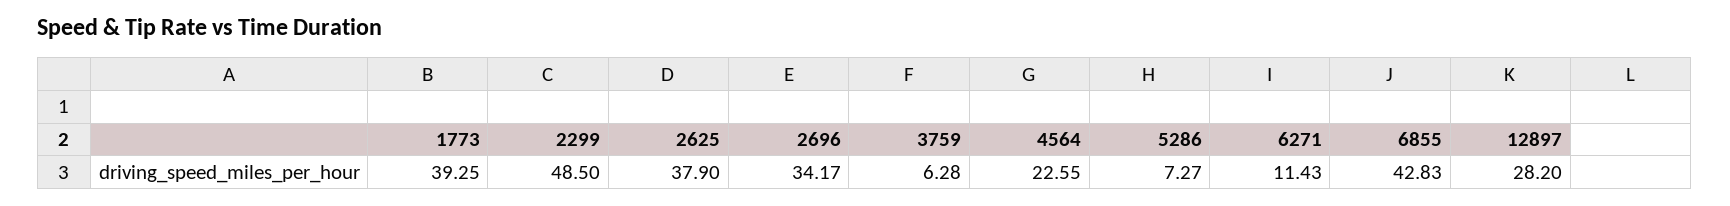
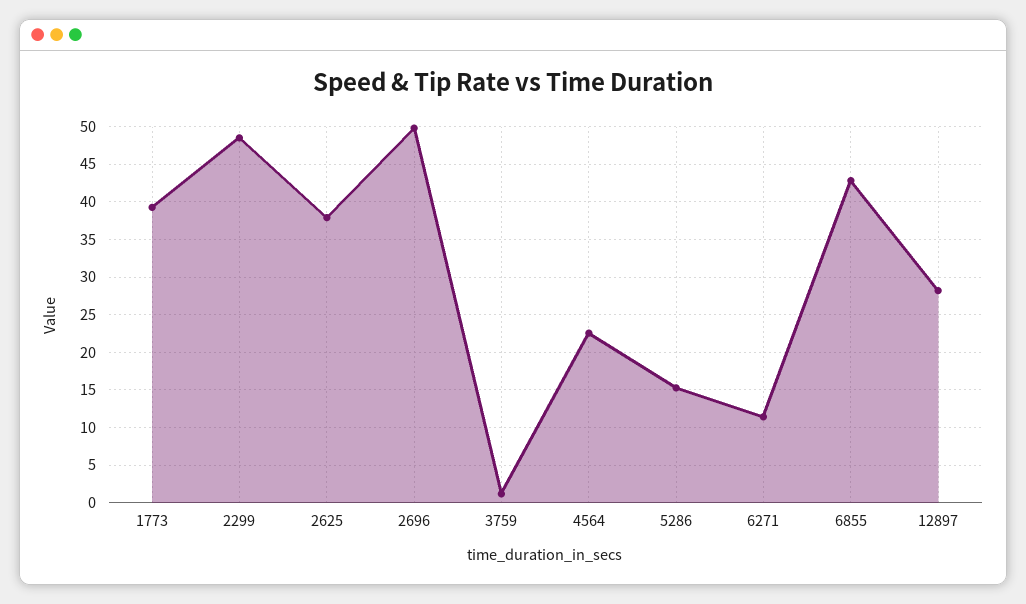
  {
    "1773": 39.25,
    "2299": 48.5,
    "2625": 37.9,
-   "2696": 34.17,
+   "2696": 50,
-   "3759": 6.28,
+   "3759": 1,
    "4564": 22.55,
-   "5286": 7.27,
+   "5286": 15,
    "6271": 11.43,
    "6855": 42.83,
    "12897": 28.2
  }

